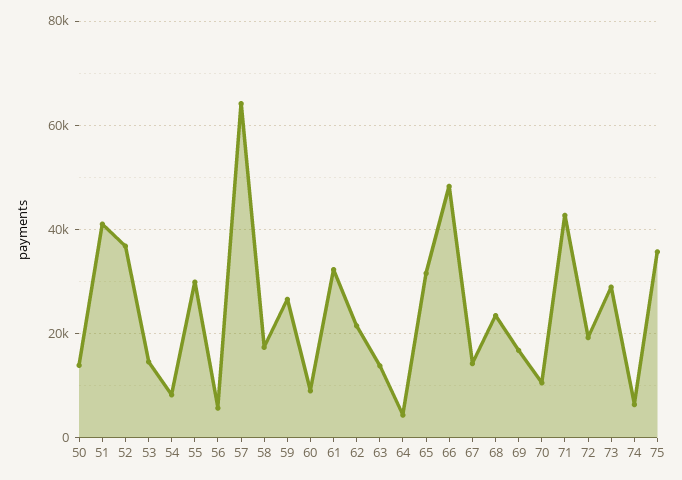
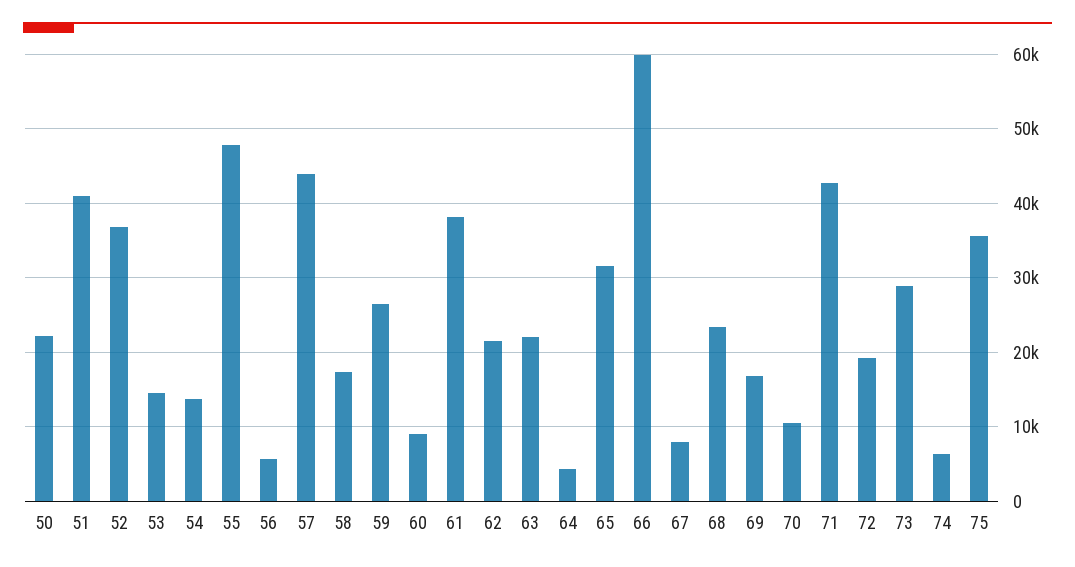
  {
-   "50": 14000,
+   "50": 22000,
    "51": 41000,
    "52": 37000,
    "53": 15000,
-   "54": 8000,
+   "54": 14000,
-   "55": 30000,
+   "55": 48000,
    "56": 6000,
-   "57": 64000,
+   "57": 44000,
    "58": 17000,
    "59": 27000,
    "60": 9000,
-   "61": 32000,
+   "61": 38000,
    "62": 21000,
-   "63": 14000,
+   "63": 22000,
    "64": 4000,
    "65": 32000,
-   "66": 48000,
+   "66": 60000,
-   "67": 14000,
+   "67": 8000,
    "68": 23000,
    "69": 17000,
    "70": 11000,
    "71": 43000,
    "72": 19000,
    "73": 29000,
    "74": 6000,
    "75": 36000
  }

